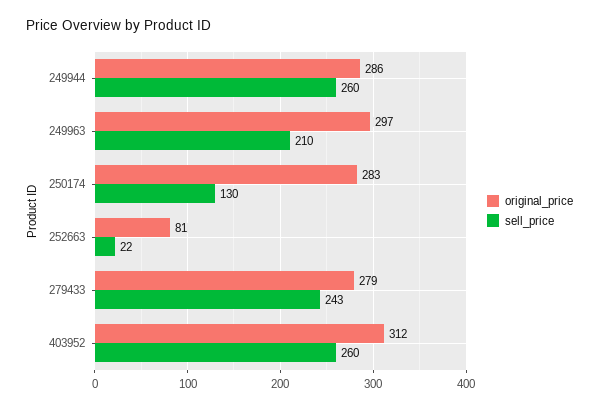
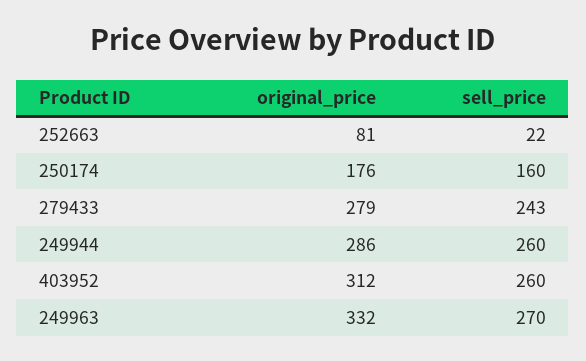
  {
    "original_price": {
      "249944": 286,
-     "249963": 297,
+     "249963": 332,
-     "250174": 283,
+     "250174": 176,
      "252663": 81,
      "279433": 279,
      "403952": 312
    },
    "sell_price": {
      "249944": 260,
-     "249963": 210,
+     "249963": 270,
-     "250174": 130,
+     "250174": 160,
      "252663": 22,
      "279433": 243,
      "403952": 260
    }
  }

